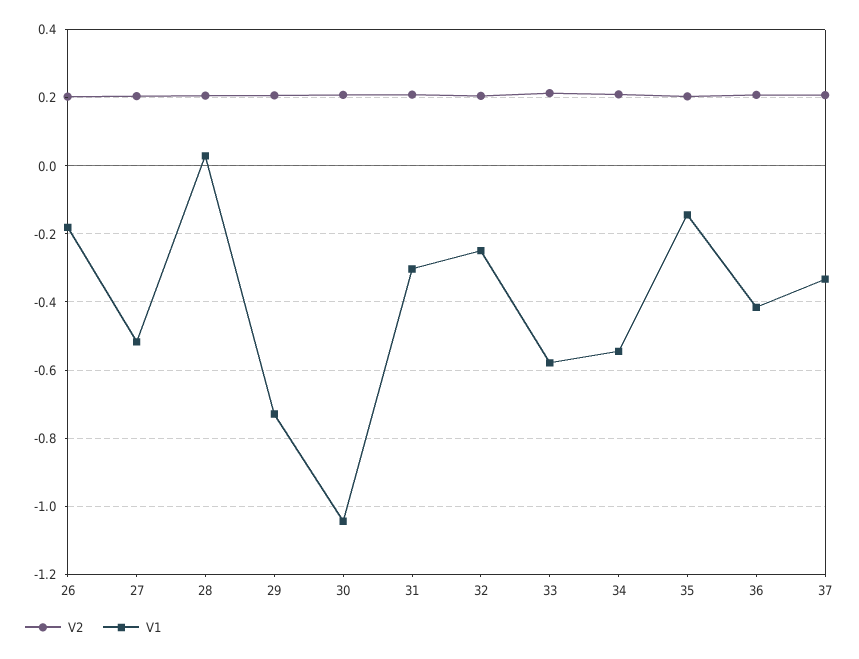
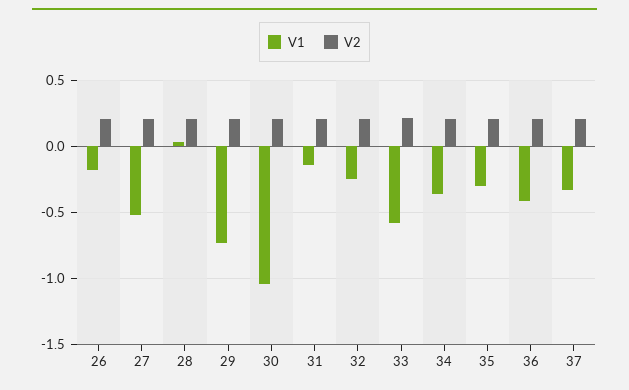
  {
    "V2": {
      "26": 0.2,
      "27": 0.2,
      "28": 0.2,
      "29": 0.2,
      "30": 0.2,
      "31": 0.2,
      "32": 0.2,
      "33": 0.22,
      "34": 0.2,
      "35": 0.2,
      "36": 0.2,
      "37": 0.2
    },
    "V1": {
      "26": -0.18,
      "27": -0.52,
      "28": 0.02,
      "29": -0.72,
      "30": -1.04,
-     "31": -0.3,
+     "31": -0.15,
      "32": -0.24,
      "33": -0.58,
-     "34": -0.54,
+     "34": -0.35,
-     "35": -0.14,
+     "35": -0.3,
      "36": -0.42,
      "37": -0.34
    }
  }

